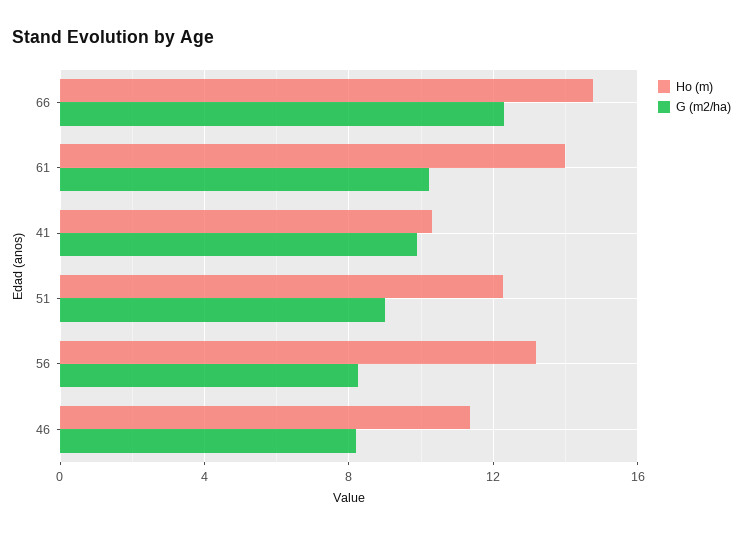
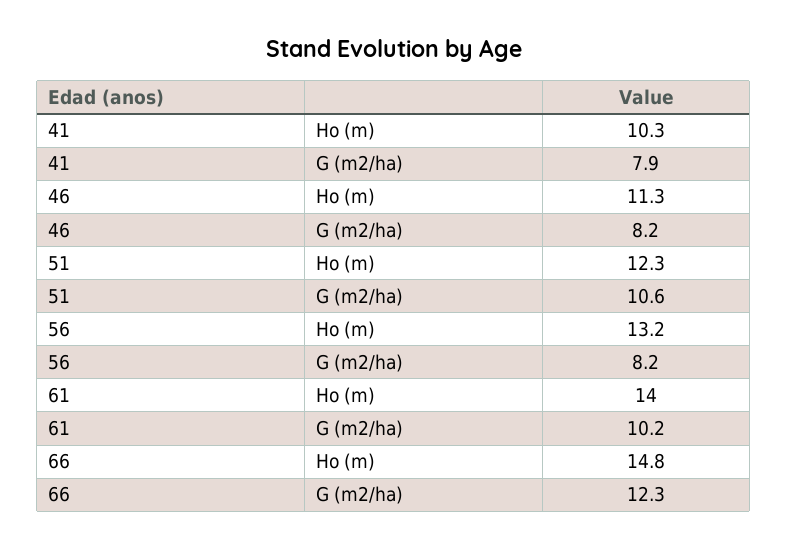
  {
    "Ho (m)": {
      "66": 14.8,
      "61": 14,
      "41": 10.3,
      "51": 12.3,
      "56": 13.2,
      "46": 11.3
    },
    "G (m2/ha)": {
      "66": 12.3,
      "61": 10.2,
-     "41": 10,
+     "41": 7.9,
-     "51": 9,
+     "51": 10.6,
      "56": 8.2,
      "46": 8.2
    }
  }

